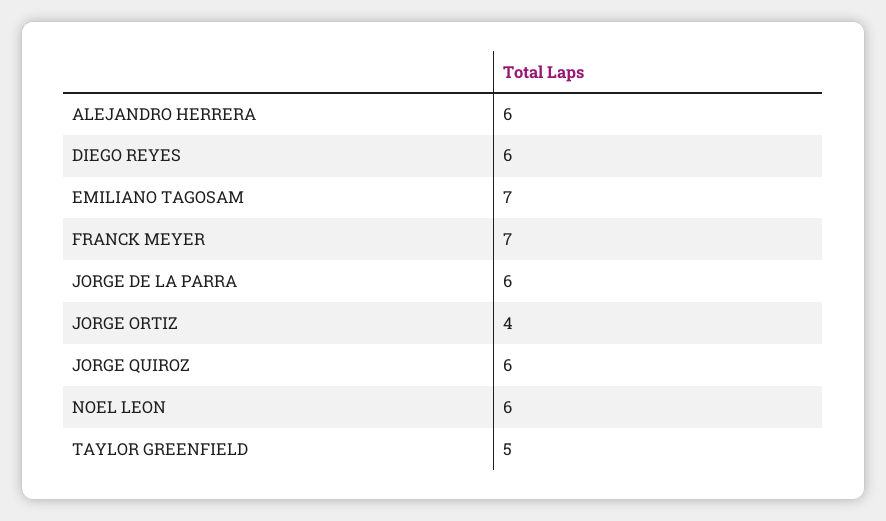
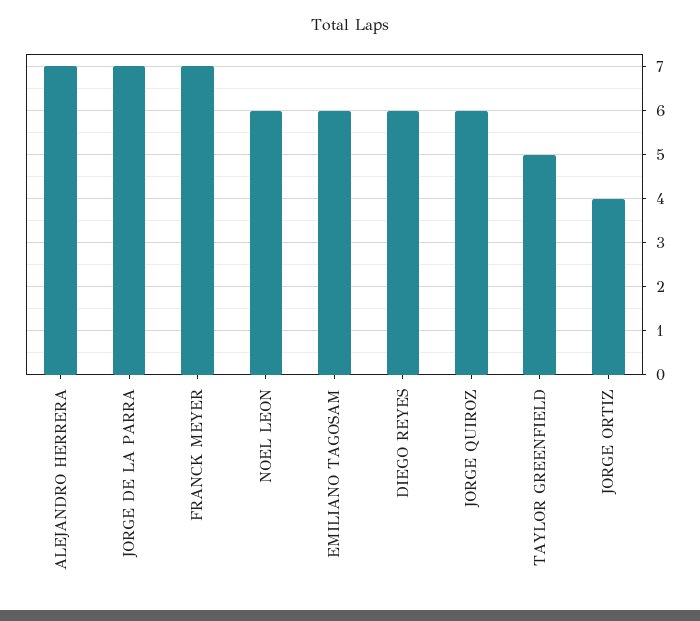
  {
-   "ALEJANDRO HERRERA": 6,
+   "ALEJANDRO HERRERA": 7,
    "DIEGO REYES": 6,
-   "EMILIANO TAGOSAM": 7,
+   "EMILIANO TAGOSAM": 6,
    "FRANCK MEYER": 7,
-   "JORGE DE LA PARRA": 6,
+   "JORGE DE LA PARRA": 7,
    "JORGE ORTIZ": 4,
    "JORGE QUIROZ": 6,
    "NOEL LEON": 6,
    "TAYLOR GREENFIELD": 5
  }

